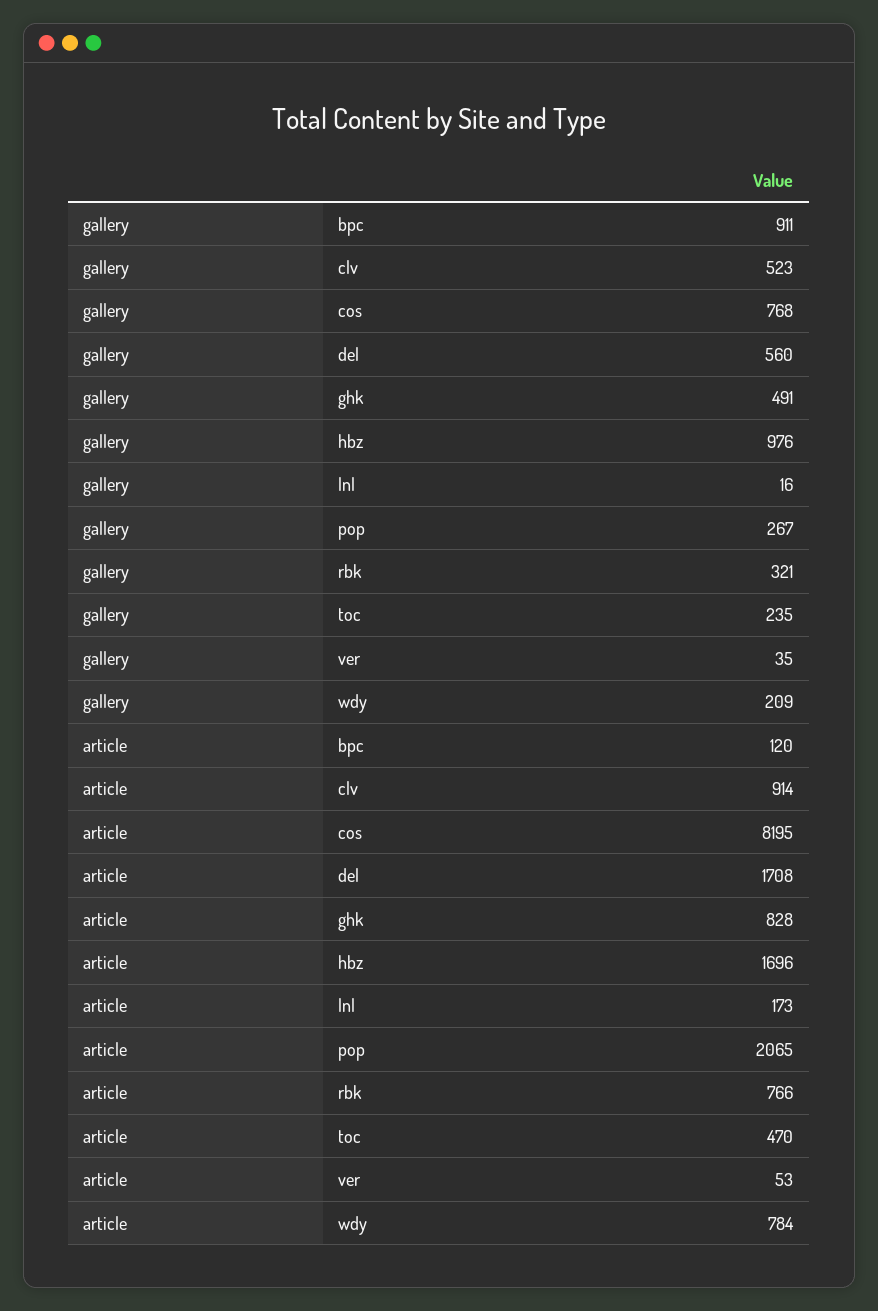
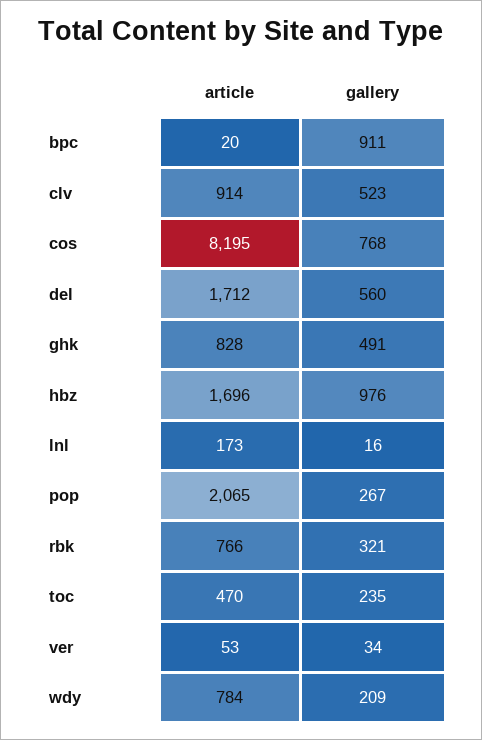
  {
    "gallery": {
      "bpc": 911,
      "clv": 523,
      "cos": 768,
      "del": 560,
      "ghk": 491,
      "hbz": 976,
      "lnl": 16,
      "pop": 267,
      "rbk": 321,
      "toc": 235,
-     "ver": 35,
+     "ver": 34,
      "wdy": 209
    },
    "article": {
-     "bpc": 120,
+     "bpc": 20,
      "clv": 914,
      "cos": 8195,
-     "del": 1708,
+     "del": 1712,
      "ghk": 828,
      "hbz": 1696,
      "lnl": 173,
      "pop": 2065,
      "rbk": 766,
      "toc": 470,
      "ver": 53,
      "wdy": 784
    }
  }

